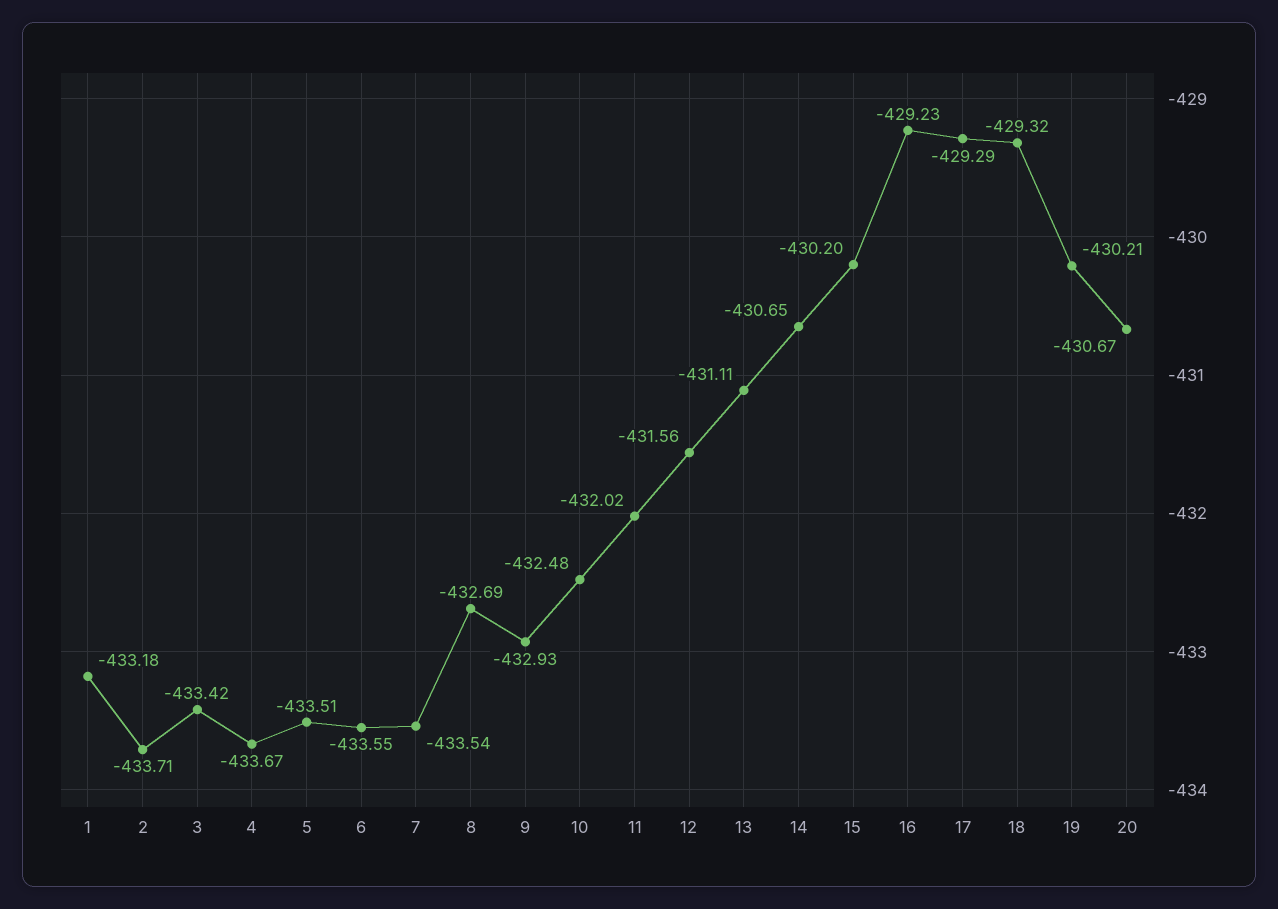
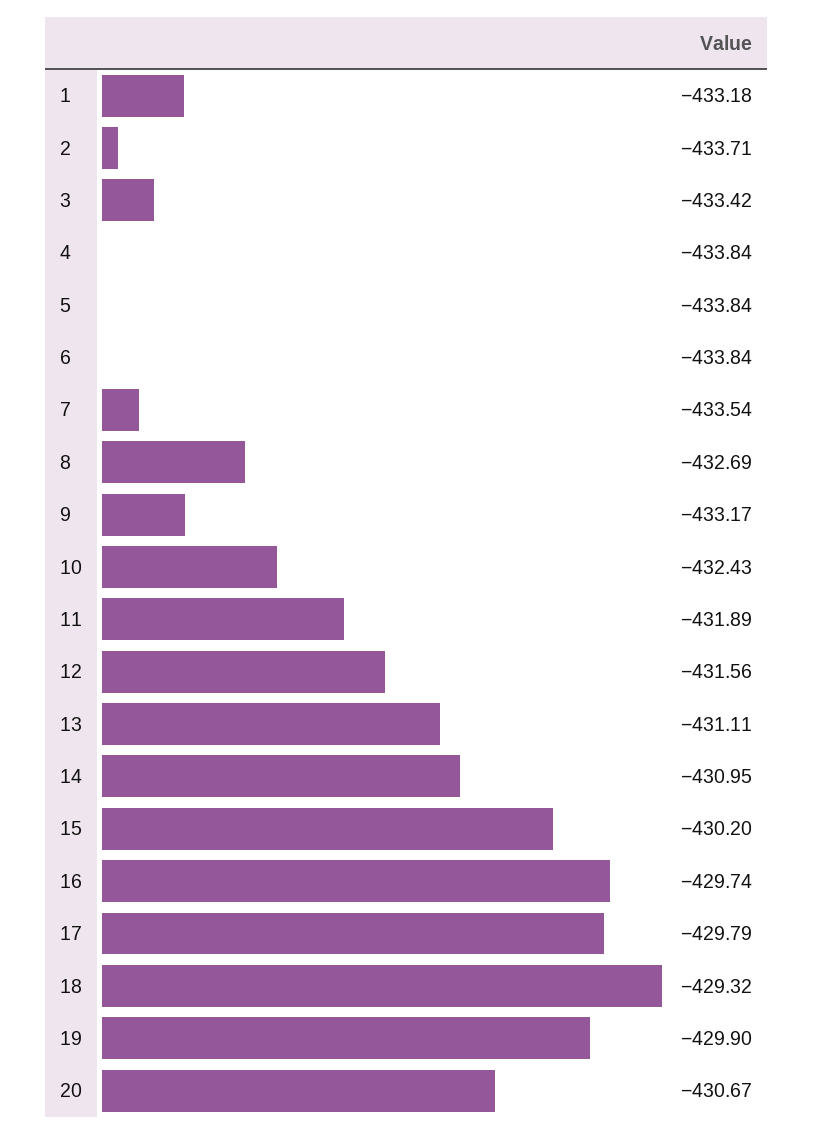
  {
    "1": -433.18,
    "2": -433.71,
    "3": -433.42,
-   "4": -433.67,
+   "4": -433.84,
-   "5": -433.51,
+   "5": -433.84,
-   "6": -433.55,
+   "6": -433.84,
    "7": -433.54,
    "8": -432.69,
-   "9": -432.93,
+   "9": -433.17,
-   "10": -432.48,
+   "10": -432.43,
-   "11": -432.02,
+   "11": -431.89,
    "12": -431.56,
    "13": -431.11,
-   "14": -430.65,
+   "14": -430.95,
    "15": -430.2,
-   "16": -429.23,
+   "16": -429.74,
-   "17": -429.29,
+   "17": -429.79,
    "18": -429.32,
-   "19": -430.21,
+   "19": -429.9,
    "20": -430.67
  }

